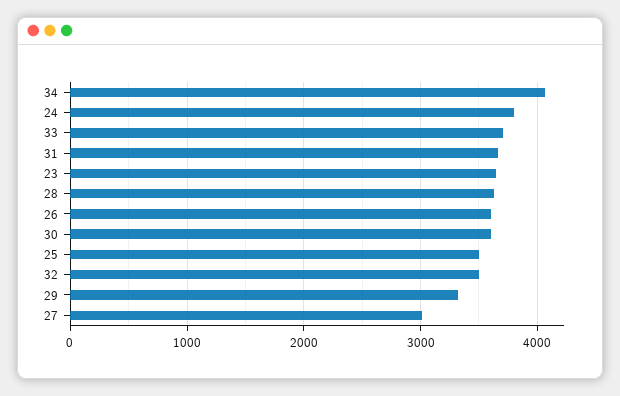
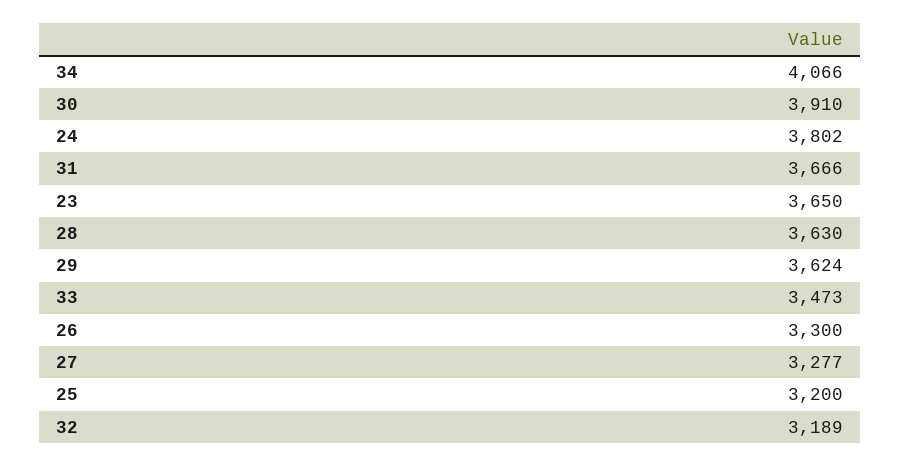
  {
    "34": 4066,
    "24": 3802,
-   "33": 3700,
+   "33": 3473,
    "31": 3666,
    "23": 3650,
    "28": 3630,
-   "26": 3600,
+   "26": 3300,
-   "30": 3600,
+   "30": 3910,
-   "25": 3500,
+   "25": 3200,
-   "32": 3500,
+   "32": 3189,
-   "29": 3300,
+   "29": 3624,
-   "27": 3000
+   "27": 3277
  }

